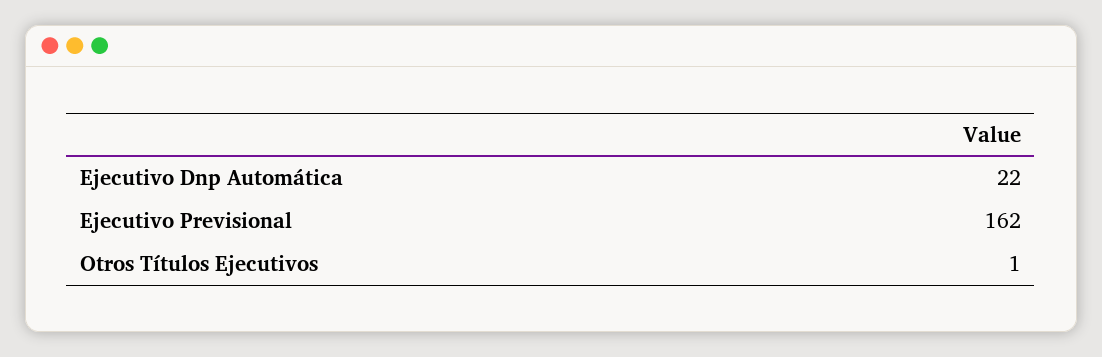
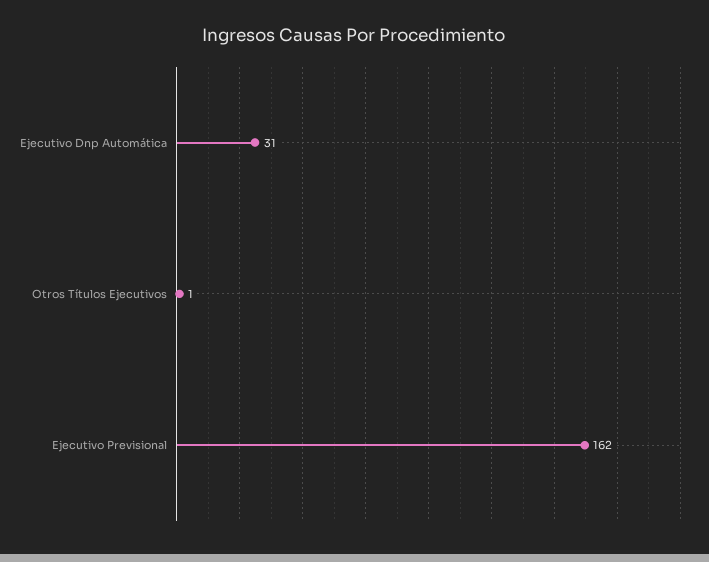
  {
-   "Ejecutivo Dnp Automática": 22,
+   "Ejecutivo Dnp Automática": 31,
    "Ejecutivo Previsional": 162,
    "Otros Títulos Ejecutivos": 1
  }

